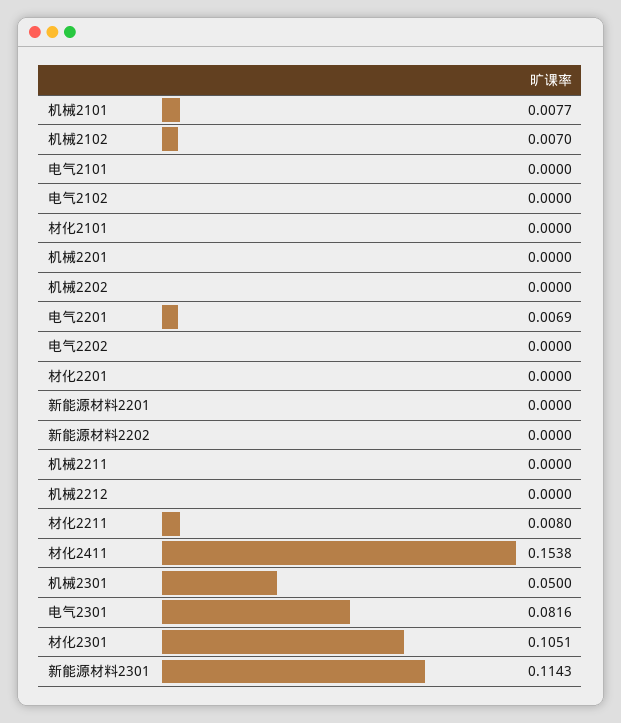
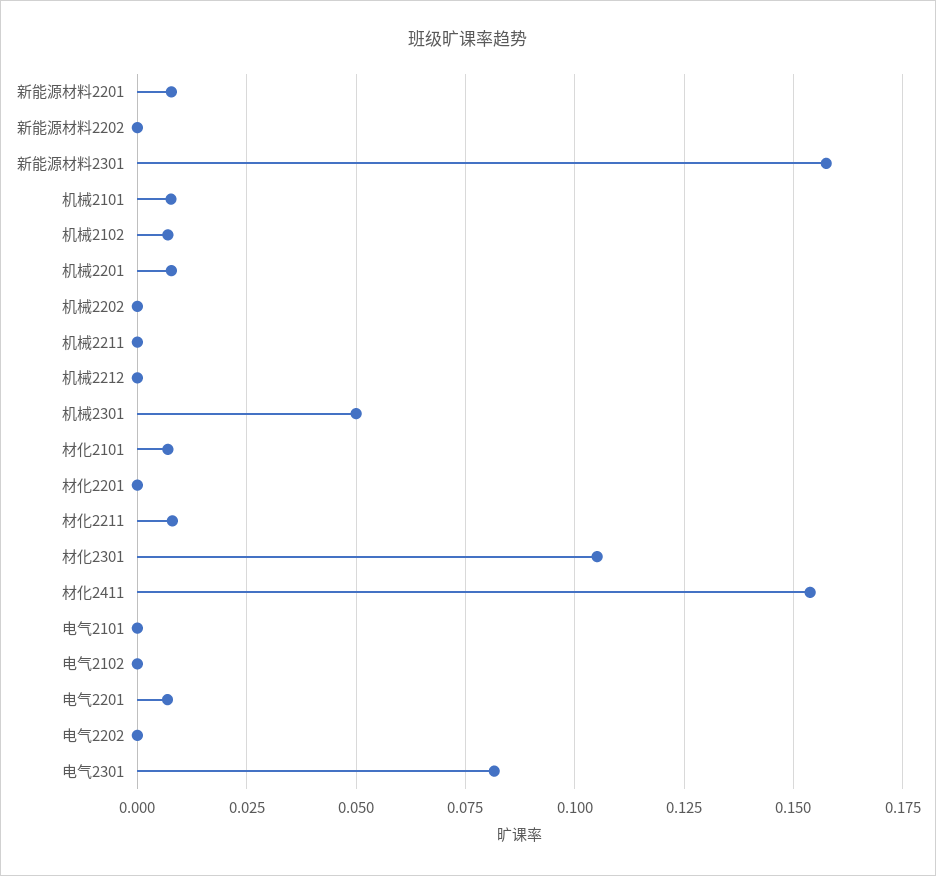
  {
    "机械2101": 0.0077,
    "机械2102": 0.007,
    "电气2101": 0,
    "电气2102": 0,
-   "材化2101": 0,
+   "材化2101": 0.0075,
-   "机械2201": 0,
+   "机械2201": 0.0075,
    "机械2202": 0,
    "电气2201": 0.0069,
    "电气2202": 0,
    "材化2201": 0,
-   "新能源材料2201": 0,
+   "新能源材料2201": 0.0075,
    "新能源材料2202": 0,
    "机械2211": 0,
    "机械2212": 0,
    "材化2211": 0.008,
    "材化2411": 0.1538,
    "机械2301": 0.05,
    "电气2301": 0.0816,
    "材化2301": 0.1051,
-   "新能源材料2301": 0.1143
+   "新能源材料2301": 0.1575
  }

